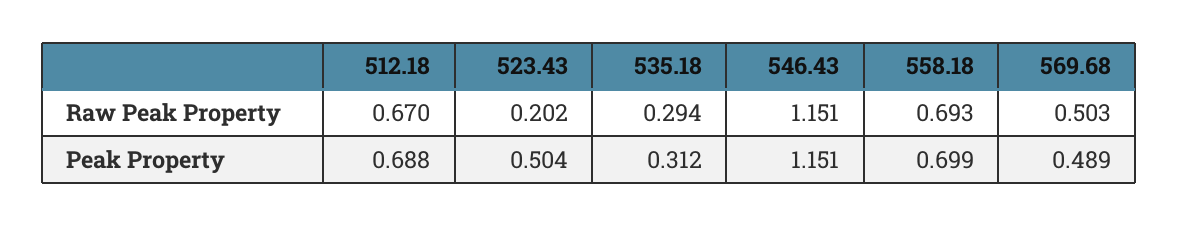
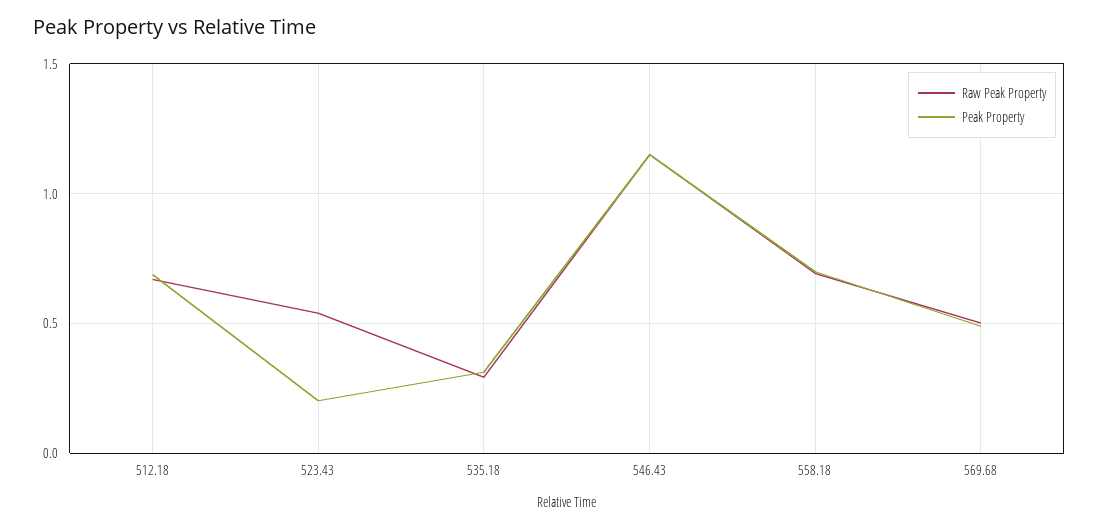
  {
    "Raw Peak Property": {
      "512.18": 0.67,
-     "523.43": 0.202,
+     "523.43": 0.55,
      "535.18": 0.294,
      "546.43": 1.151,
      "558.18": 0.693,
      "569.68": 0.503
    },
    "Peak Property": {
      "512.18": 0.688,
-     "523.43": 0.504,
+     "523.43": 0.2,
      "535.18": 0.312,
      "546.43": 1.151,
      "558.18": 0.699,
      "569.68": 0.489
    }
  }

